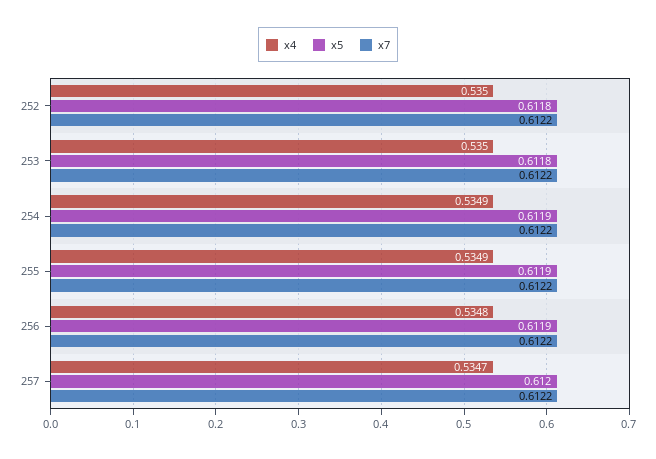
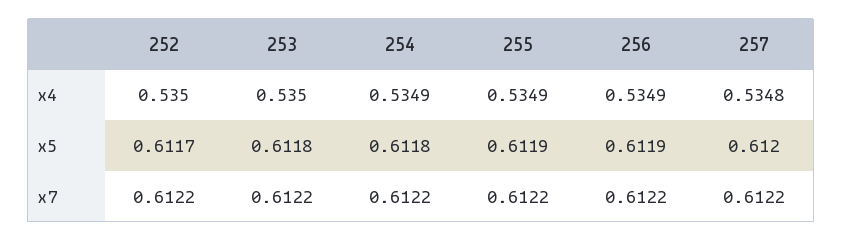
  {
    "x4": {
      "252": 0.535,
      "253": 0.535,
      "254": 0.5349,
      "255": 0.5349,
-     "256": 0.5348,
+     "256": 0.5349,
-     "257": 0.5347
+     "257": 0.5348
    },
    "x5": {
-     "252": 0.6118,
+     "252": 0.6117,
      "253": 0.6118,
-     "254": 0.6119,
+     "254": 0.6118,
      "255": 0.6119,
      "256": 0.6119,
      "257": 0.612
    },
    "x7": {
      "252": 0.6122,
      "253": 0.6122,
      "254": 0.6122,
      "255": 0.6122,
      "256": 0.6122,
      "257": 0.6122
    }
  }

